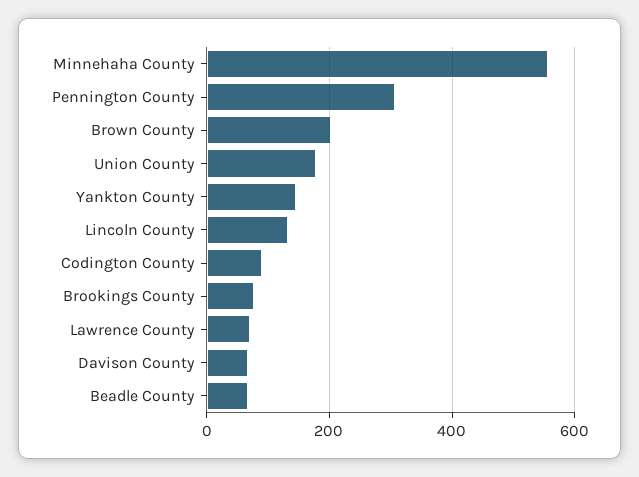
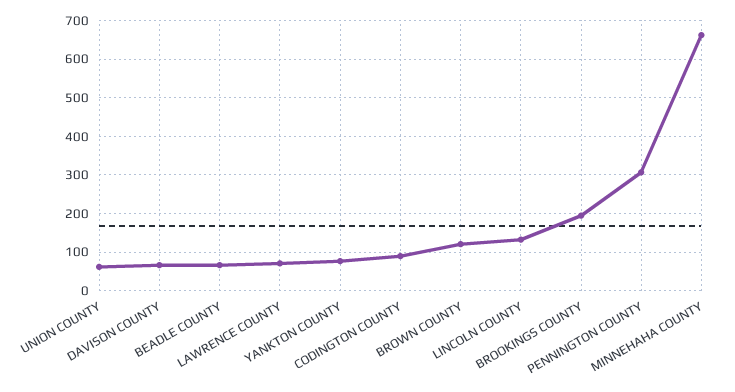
  {
-   "Minnehaha County": 560,
+   "Minnehaha County": 660,
    "Pennington County": 300,
-   "Brown County": 200,
+   "Brown County": 120,
-   "Union County": 180,
+   "Union County": 60,
-   "Yankton County": 140,
+   "Yankton County": 80,
    "Lincoln County": 140,
    "Codington County": 100,
-   "Brookings County": 80,
+   "Brookings County": 200,
    "Lawrence County": 80,
    "Davison County": 60,
    "Beadle County": 60
  }

